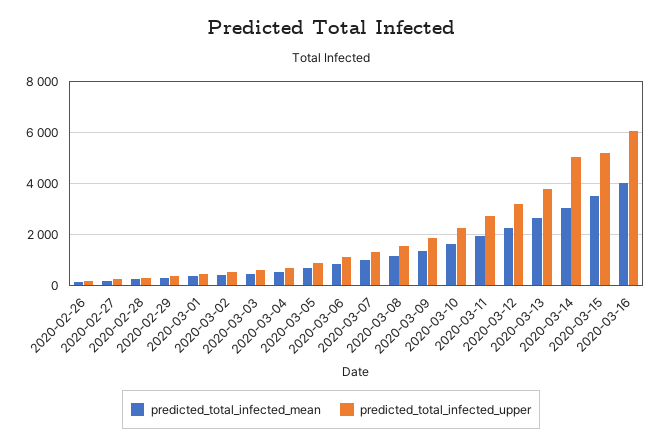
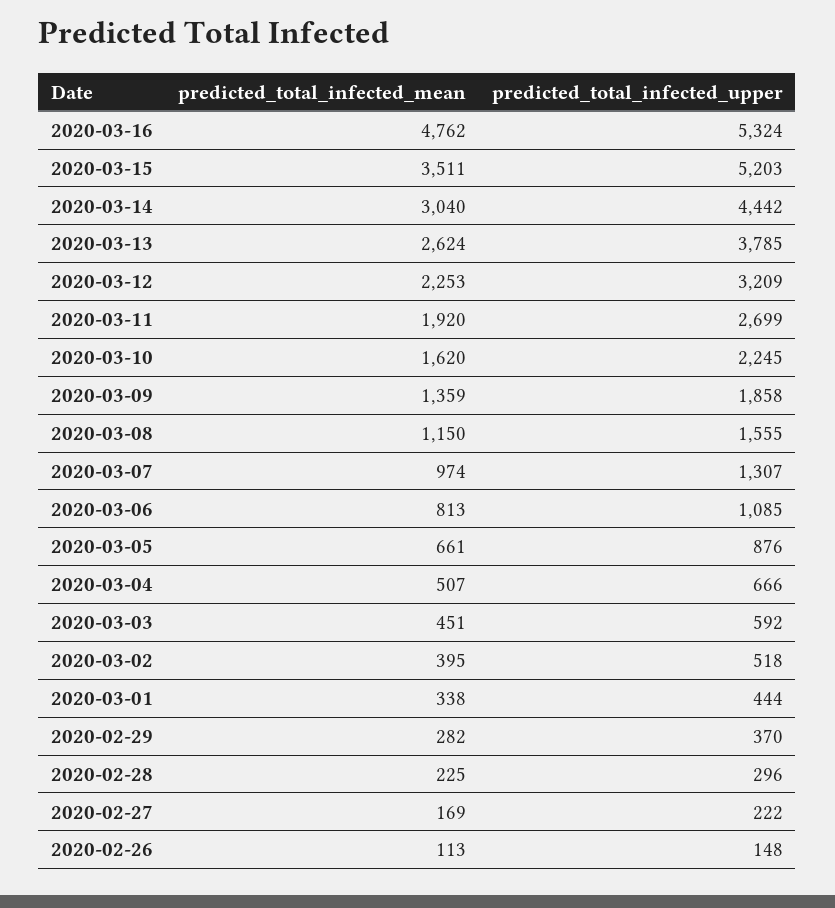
  {
    "predicted_total_infected_mean": {
      "2020-02-26": 113,
      "2020-02-27": 169,
      "2020-02-28": 225,
      "2020-02-29": 282,
      "2020-03-01": 338,
      "2020-03-02": 395,
      "2020-03-03": 451,
      "2020-03-04": 507,
      "2020-03-05": 661,
      "2020-03-06": 813,
      "2020-03-07": 974,
      "2020-03-08": 1150,
      "2020-03-09": 1359,
      "2020-03-10": 1620,
      "2020-03-11": 1920,
      "2020-03-12": 2253,
      "2020-03-13": 2624,
      "2020-03-14": 3040,
      "2020-03-15": 3511,
-     "2020-03-16": 4000
+     "2020-03-16": 4762
    },
    "predicted_total_infected_upper": {
      "2020-02-26": 148,
      "2020-02-27": 222,
      "2020-02-28": 296,
      "2020-02-29": 370,
      "2020-03-01": 444,
      "2020-03-02": 518,
      "2020-03-03": 592,
      "2020-03-04": 666,
      "2020-03-05": 876,
      "2020-03-06": 1085,
      "2020-03-07": 1307,
      "2020-03-08": 1555,
      "2020-03-09": 1858,
      "2020-03-10": 2245,
      "2020-03-11": 2699,
      "2020-03-12": 3209,
      "2020-03-13": 3785,
-     "2020-03-14": 5000,
+     "2020-03-14": 4442,
      "2020-03-15": 5203,
-     "2020-03-16": 6000
+     "2020-03-16": 5324
    }
  }

